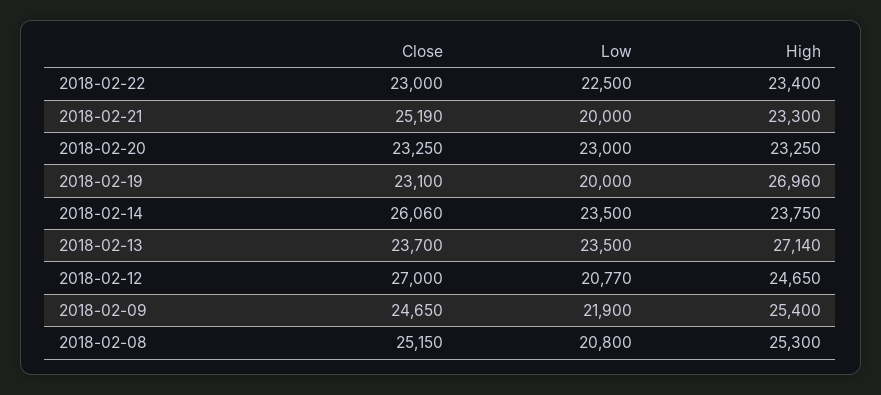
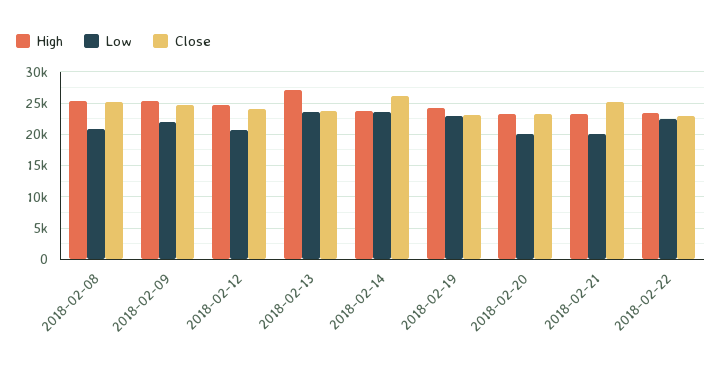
  {
    "Close": {
      "2018-02-22": 23000,
      "2018-02-21": 25190,
      "2018-02-20": 23250,
      "2018-02-19": 23100,
      "2018-02-14": 26060,
      "2018-02-13": 23700,
-     "2018-02-12": 27000,
+     "2018-02-12": 24000,
      "2018-02-09": 24650,
      "2018-02-08": 25150
    },
    "Low": {
      "2018-02-22": 22500,
      "2018-02-21": 20000,
-     "2018-02-20": 23000,
+     "2018-02-20": 20000,
-     "2018-02-19": 20000,
+     "2018-02-19": 23000,
      "2018-02-14": 23500,
      "2018-02-13": 23500,
      "2018-02-12": 20770,
      "2018-02-09": 21900,
      "2018-02-08": 20800
    },
    "High": {
      "2018-02-22": 23400,
      "2018-02-21": 23300,
      "2018-02-20": 23250,
-     "2018-02-19": 26960,
+     "2018-02-19": 24000,
      "2018-02-14": 23750,
      "2018-02-13": 27140,
      "2018-02-12": 24650,
      "2018-02-09": 25400,
      "2018-02-08": 25300
    }
  }

